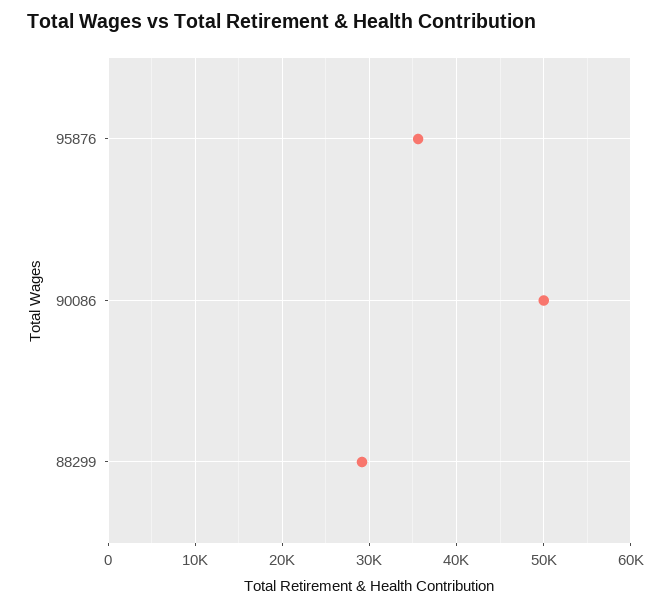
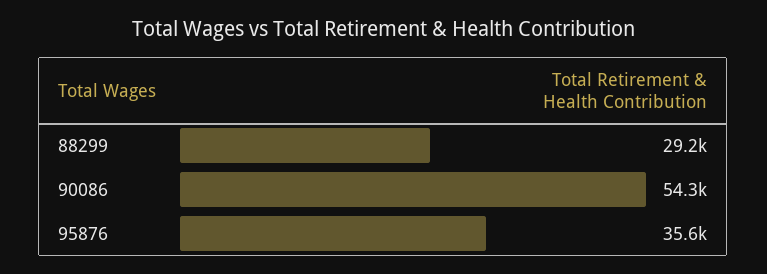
  {
    "95876": 35600,
-   "90086": 50000,
+   "90086": 54300,
    "88299": 29200
  }

